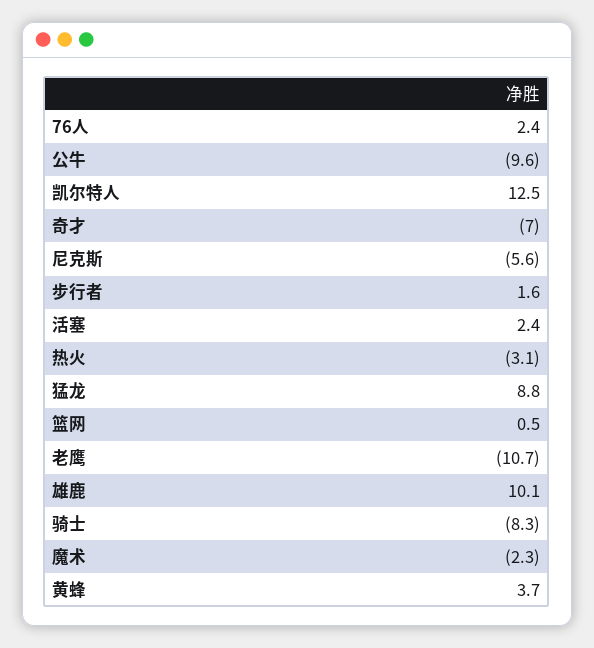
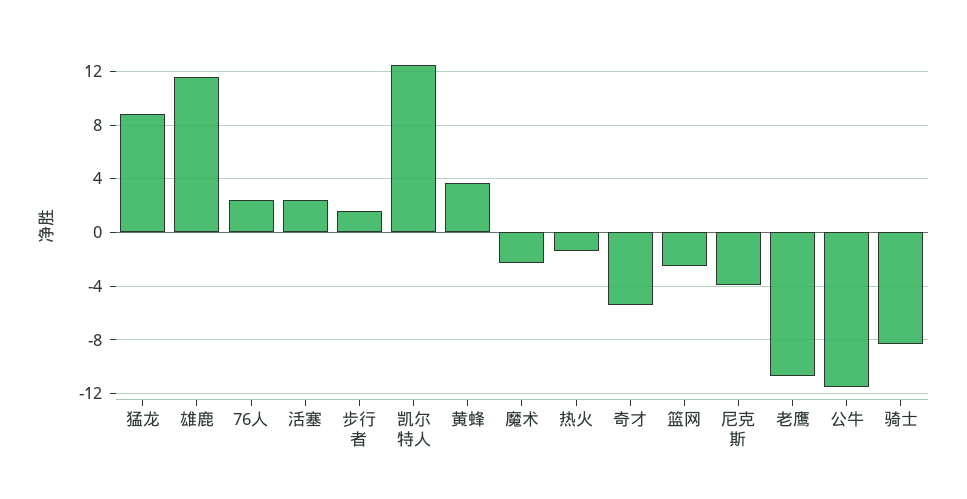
  {
    "76人": 2.4,
-   "公牛": -9.6,
+   "公牛": -11.5,
    "凯尔特人": 12.5,
-   "奇才": -7,
+   "奇才": -5.5,
-   "尼克斯": -5.6,
+   "尼克斯": -4,
    "步行者": 1.6,
    "活塞": 2.4,
-   "热火": -3.1,
+   "热火": -1.5,
    "猛龙": 8.8,
-   "篮网": 0.5,
+   "篮网": -2.5,
    "老鹰": -10.7,
-   "雄鹿": 10.1,
+   "雄鹿": 11.5,
    "骑士": -8.3,
    "魔术": -2.3,
    "黄蜂": 3.7
  }

